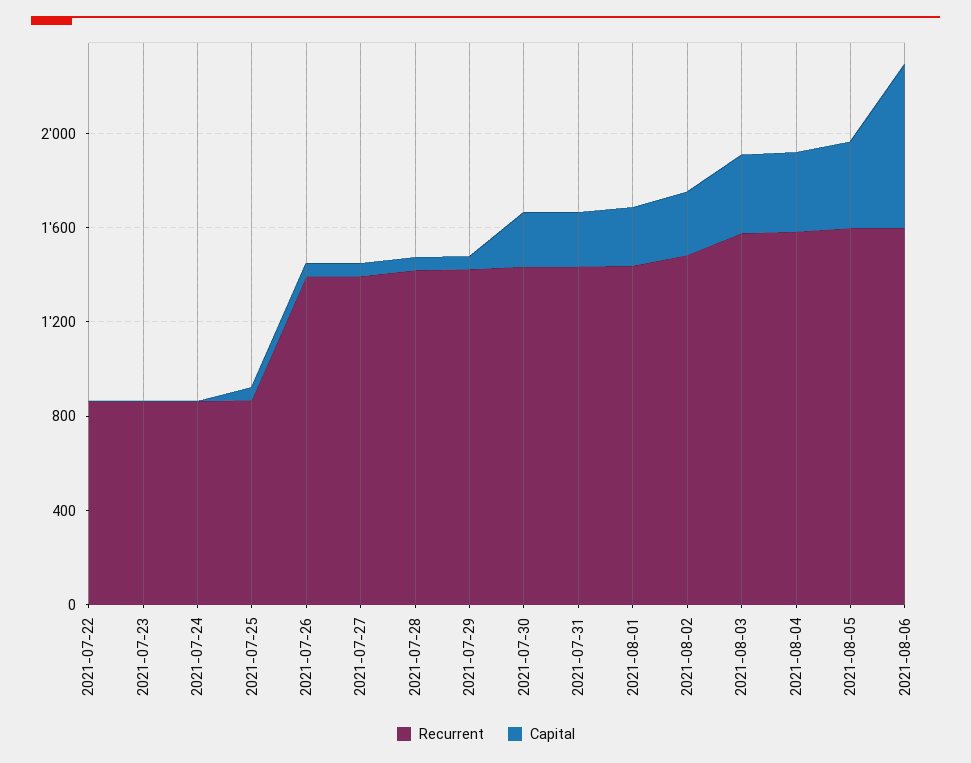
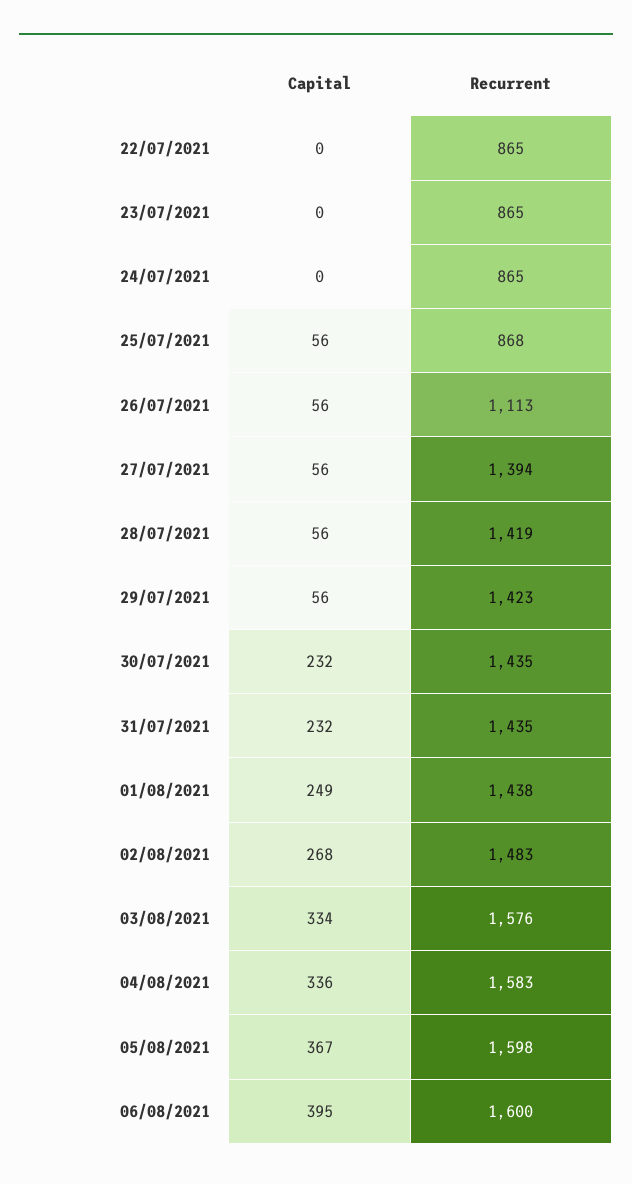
  {
    "Recurrent": {
      "2021-07-22": 865,
      "2021-07-23": 865,
      "2021-07-24": 865,
      "2021-07-25": 868,
-     "2021-07-26": 1400,
+     "2021-07-26": 1113,
      "2021-07-27": 1394,
      "2021-07-28": 1419,
      "2021-07-29": 1423,
      "2021-07-30": 1435,
      "2021-07-31": 1435,
      "2021-08-01": 1438,
      "2021-08-02": 1483,
      "2021-08-03": 1576,
      "2021-08-04": 1583,
      "2021-08-05": 1598,
      "2021-08-06": 1600
    },
    "Capital": {
      "2021-07-22": 0,
      "2021-07-23": 0,
      "2021-07-24": 0,
      "2021-07-25": 56,
      "2021-07-26": 56,
      "2021-07-27": 56,
      "2021-07-28": 56,
      "2021-07-29": 56,
      "2021-07-30": 232,
      "2021-07-31": 232,
      "2021-08-01": 249,
      "2021-08-02": 268,
      "2021-08-03": 334,
      "2021-08-04": 336,
      "2021-08-05": 367,
-     "2021-08-06": 700
+     "2021-08-06": 395
    }
  }

